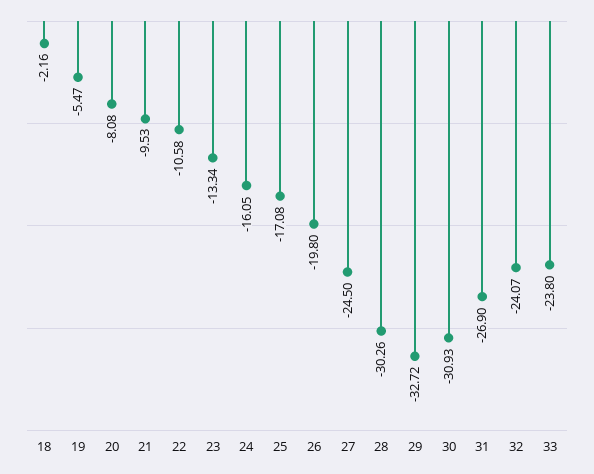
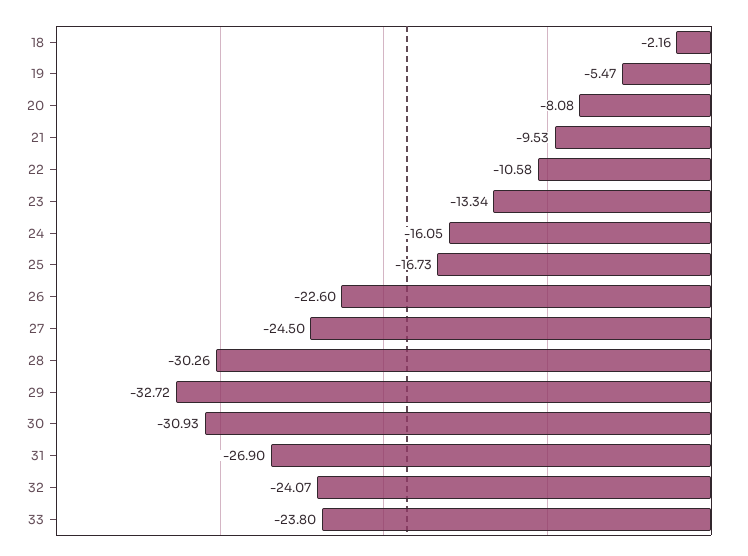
  {
    "18": -2.16,
    "19": -5.47,
    "20": -8.08,
    "21": -9.53,
    "22": -10.58,
    "23": -13.34,
    "24": -16.05,
-   "25": -17.08,
+   "25": -16.73,
-   "26": -19.8,
+   "26": -22.6,
    "27": -24.5,
    "28": -30.26,
    "29": -32.72,
    "30": -30.93,
    "31": -26.9,
    "32": -24.07,
    "33": -23.8
  }

